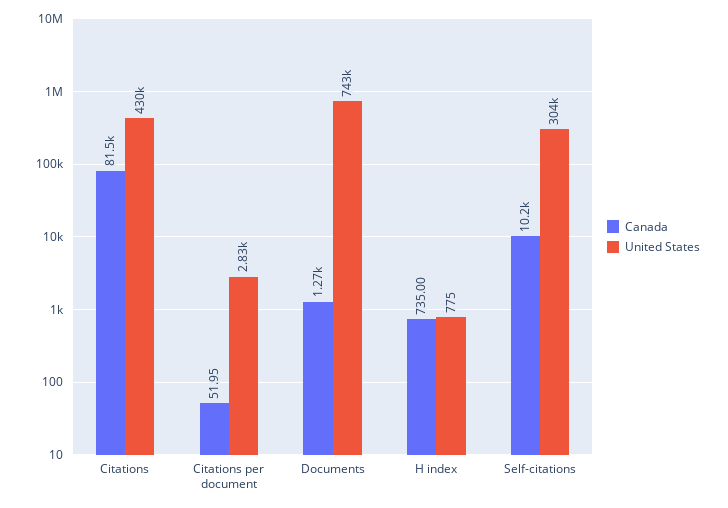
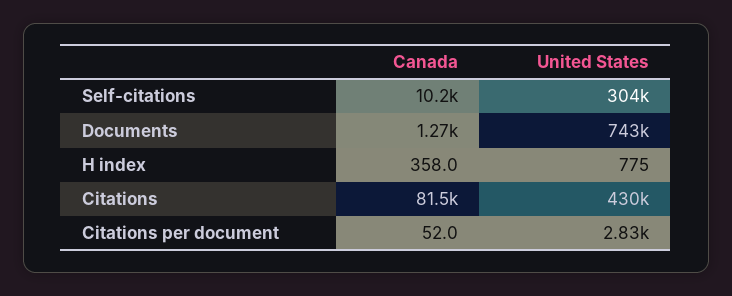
  {
    "Canada": {
      "Citations": 81500,
      "Citations per document": 51.95,
      "Documents": 1270,
-     "H index": 735,
+     "H index": 358,
      "Self-citations": 10200
    },
    "United States": {
      "Citations": 430000,
      "Citations per document": 2830,
      "Documents": 743000,
      "H index": 775,
      "Self-citations": 304000
    }
  }

